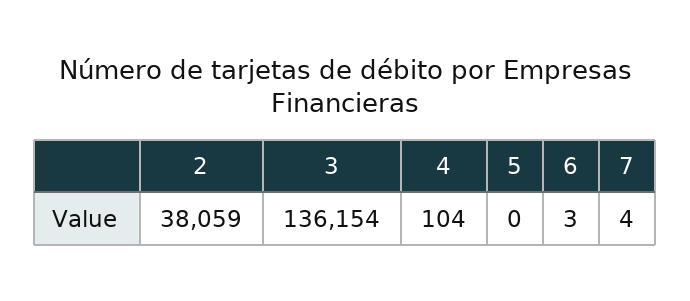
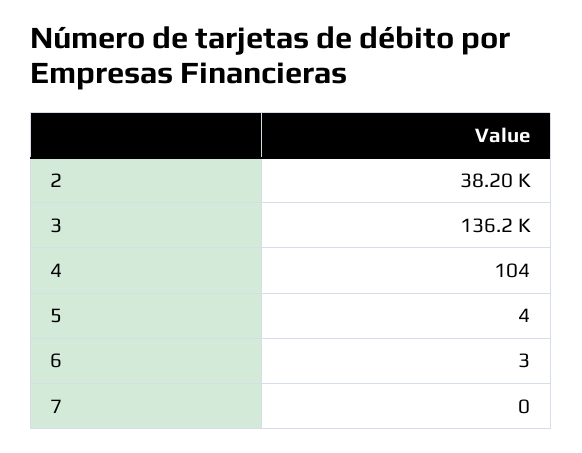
  {
-   "2": 38059,
+   "2": 38200,
    "3": 136154,
    "4": 104,
-   "5": 0,
+   "5": 4,
    "6": 3,
-   "7": 4
+   "7": 0
  }

